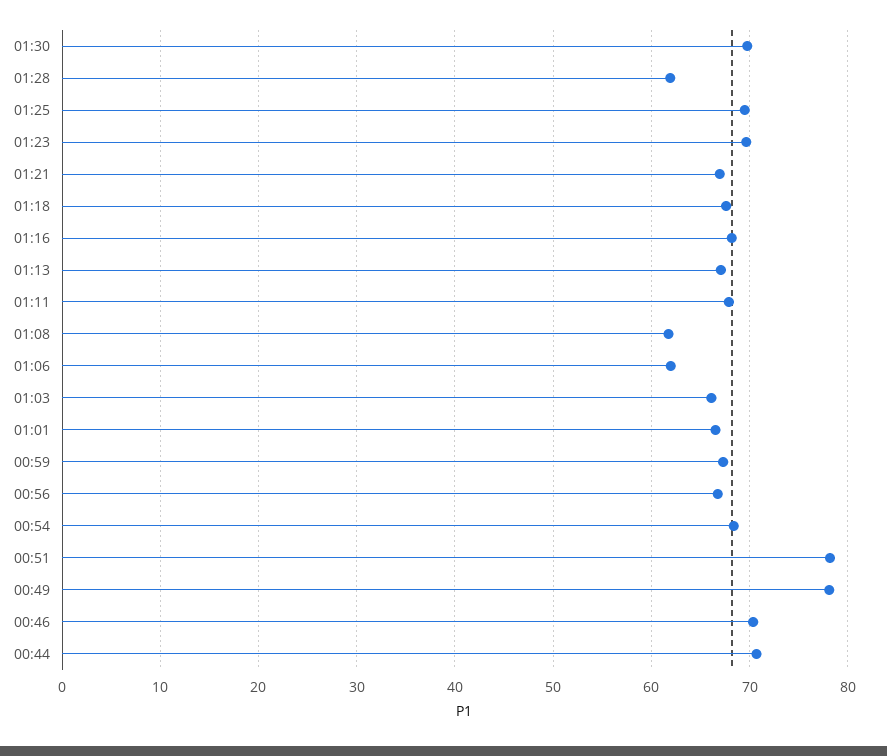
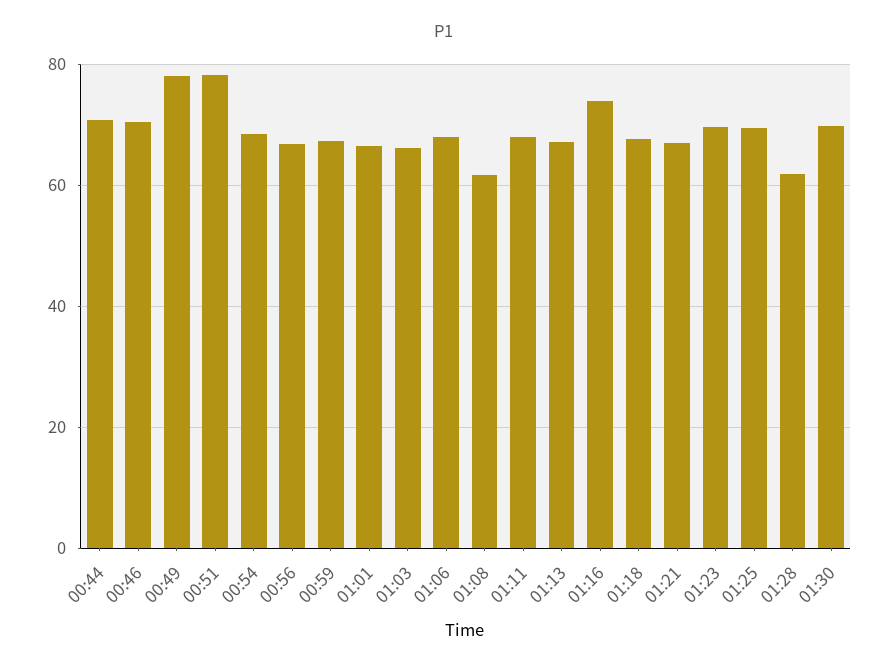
  {
    "01:30": 70,
    "01:28": 62,
    "01:25": 70,
    "01:23": 70,
    "01:21": 67,
    "01:18": 68,
-   "01:16": 68,
+   "01:16": 74,
    "01:13": 67,
    "01:11": 68,
    "01:08": 62,
-   "01:06": 62,
+   "01:06": 68,
    "01:03": 66,
    "01:01": 67,
    "00:59": 67,
    "00:56": 67,
    "00:54": 68,
    "00:51": 78,
    "00:49": 78,
    "00:46": 70,
    "00:44": 71
  }

